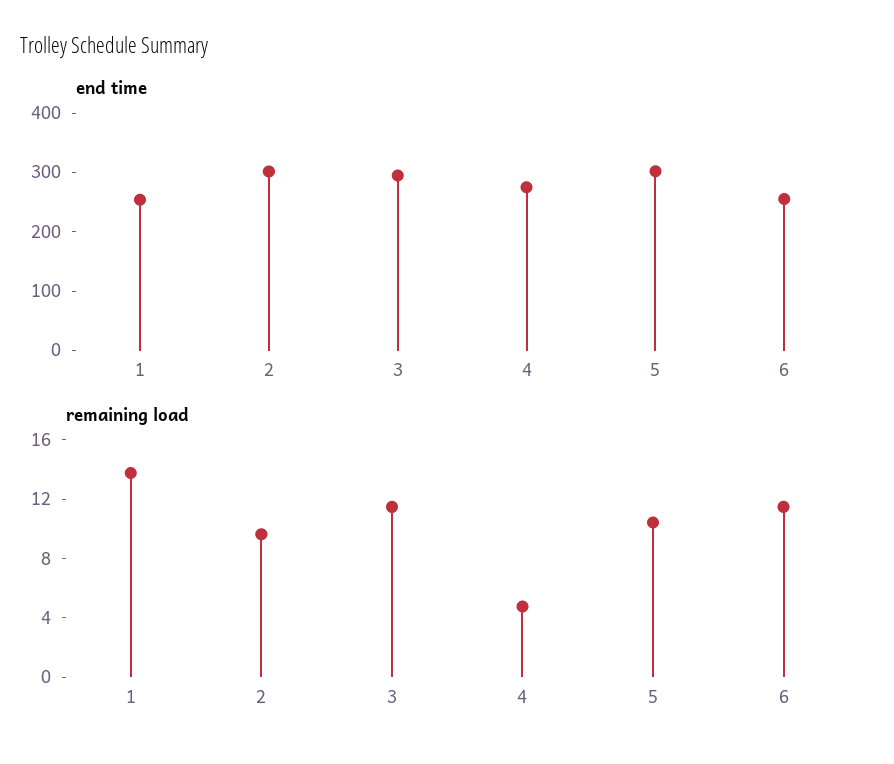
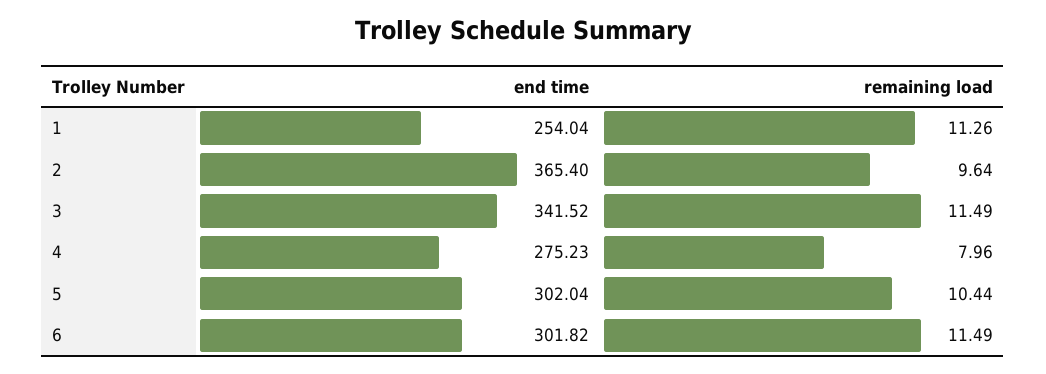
  {
    "end time": {
      "1": 254.04,
-     "2": 300,
+     "2": 365.4,
-     "3": 300,
+     "3": 341.52,
      "4": 275.23,
      "5": 302.04,
-     "6": 260
+     "6": 301.82
    },
    "remaining load": {
-     "1": 14,
+     "1": 11.26,
      "2": 9.64,
      "3": 11.49,
-     "4": 5,
+     "4": 7.96,
      "5": 10.44,
      "6": 11.49
    }
  }

